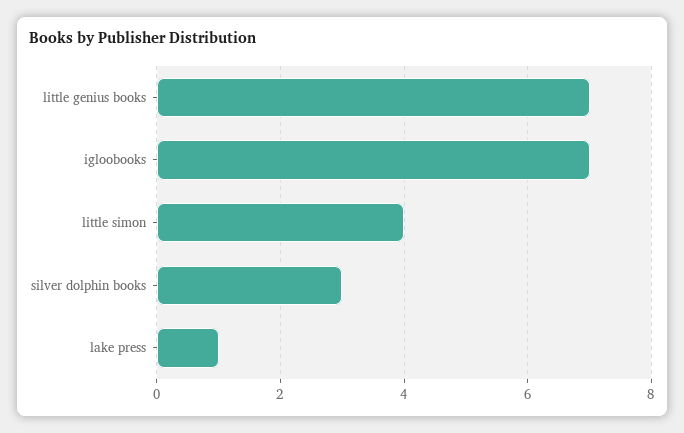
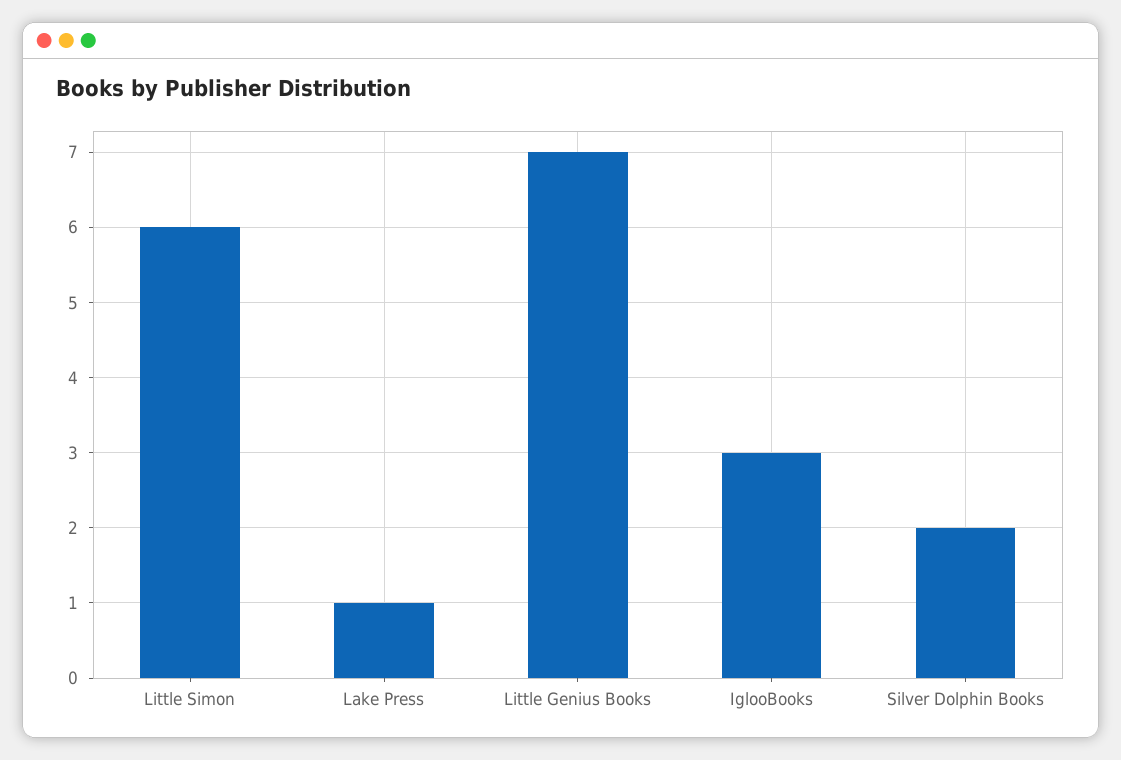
  {
    "little genius books": 7,
-   "igloobooks": 7,
+   "igloobooks": 3,
-   "little simon": 4,
+   "little simon": 6,
-   "silver dolphin books": 3,
+   "silver dolphin books": 2,
    "lake press": 1
  }

